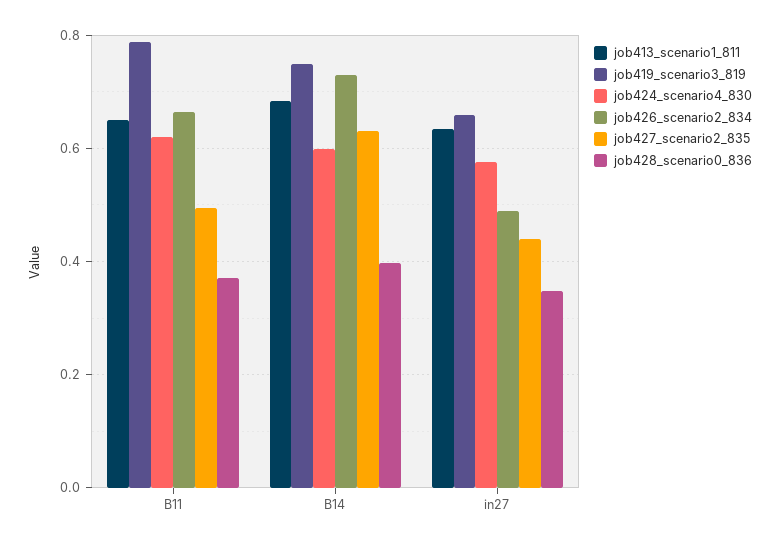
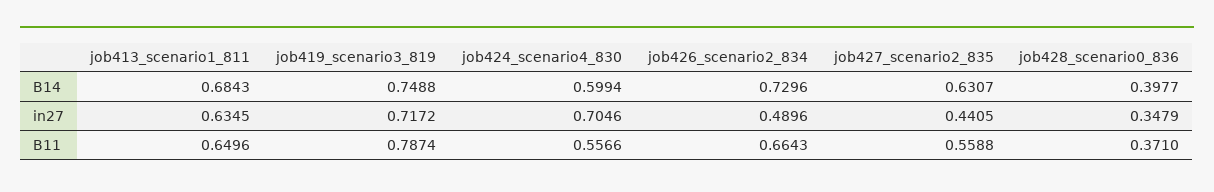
  {
    "job413_scenario1_811": {
      "B11": 0.6496,
      "B14": 0.6843,
      "in27": 0.6345
    },
    "job419_scenario3_819": {
      "B11": 0.7874,
      "B14": 0.7488,
-     "in27": 0.66
+     "in27": 0.7172
    },
    "job424_scenario4_830": {
-     "B11": 0.62,
+     "B11": 0.5566,
      "B14": 0.5994,
-     "in27": 0.58
+     "in27": 0.7046
    },
    "job426_scenario2_834": {
      "B11": 0.6643,
      "B14": 0.7296,
      "in27": 0.4896
    },
    "job427_scenario2_835": {
-     "B11": 0.5,
+     "B11": 0.5588,
      "B14": 0.6307,
      "in27": 0.4405
    },
    "job428_scenario0_836": {
      "B11": 0.371,
      "B14": 0.3977,
      "in27": 0.3479
    }
  }

